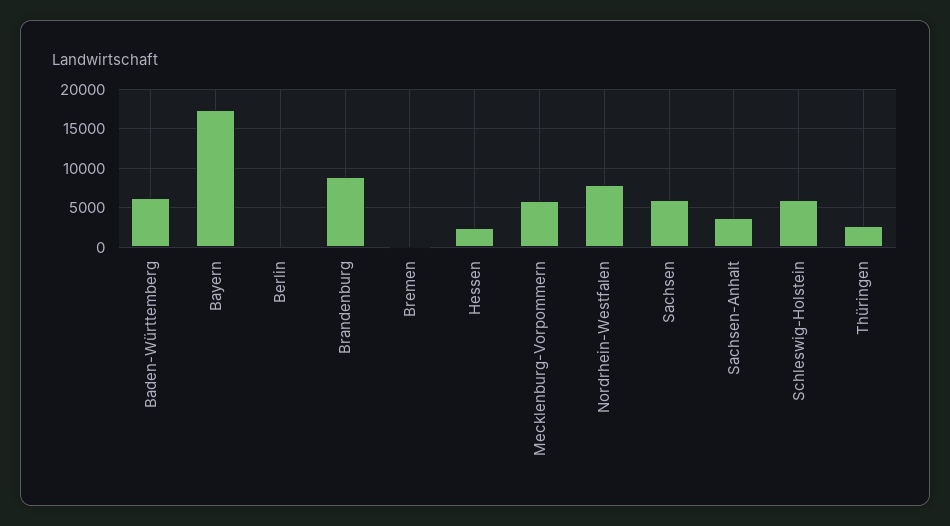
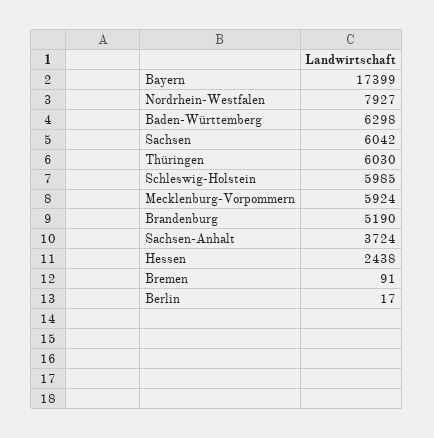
  {
    "Baden-Württemberg": 6298,
    "Bayern": 17399,
    "Berlin": 17,
-   "Brandenburg": 9000,
+   "Brandenburg": 5190,
    "Bremen": 91,
    "Hessen": 2438,
    "Mecklenburg-Vorpommern": 5924,
    "Nordrhein-Westfalen": 7927,
    "Sachsen": 6042,
    "Sachsen-Anhalt": 3724,
    "Schleswig-Holstein": 5985,
-   "Thüringen": 3000
+   "Thüringen": 6030
  }

